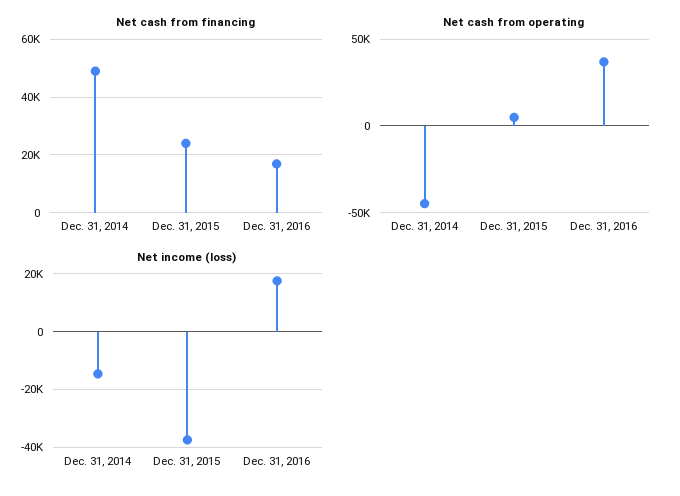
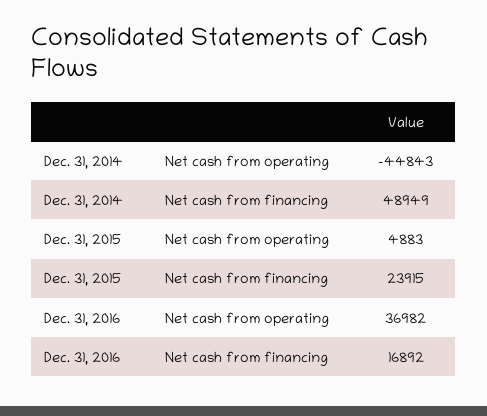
  {
    "Net cash from financing": {
      "Dec. 31, 2014": 48949,
      "Dec. 31, 2015": 23915,
      "Dec. 31, 2016": 16892
    },
    "Net cash from operating": {
      "Dec. 31, 2014": -44843,
      "Dec. 31, 2015": 4883,
      "Dec. 31, 2016": 36982
-   },
+   }
-   "Net income (loss)": {
-     "Dec. 31, 2014": -15000,
-     "Dec. 31, 2015": -37500,
-     "Dec. 31, 2016": 17500
-   }
  }

